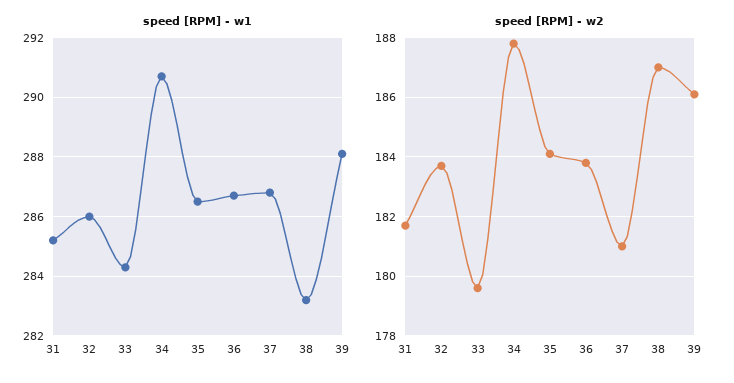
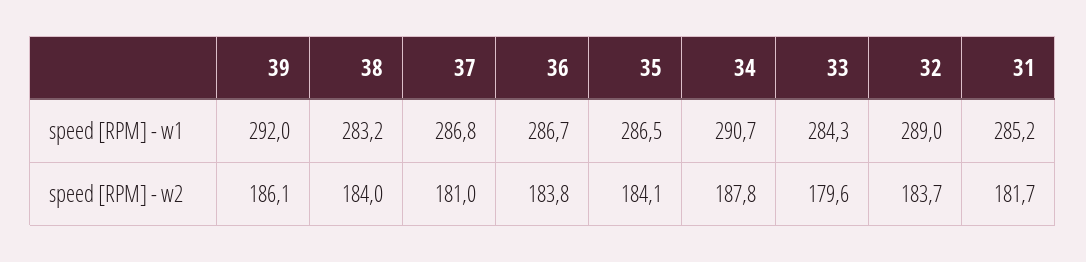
  {
    "speed [RPM] - w1": {
      "31": 285.2,
-     "32": 286,
+     "32": 289,
      "33": 284.3,
      "34": 290.7,
      "35": 286.5,
      "36": 286.7,
      "37": 286.8,
      "38": 283.2,
-     "39": 288
+     "39": 292
    },
    "speed [RPM] - w2": {
      "31": 181.7,
      "32": 183.7,
      "33": 179.6,
      "34": 187.8,
      "35": 184.1,
      "36": 183.8,
      "37": 181,
-     "38": 187,
+     "38": 184,
      "39": 186.1
    }
  }

